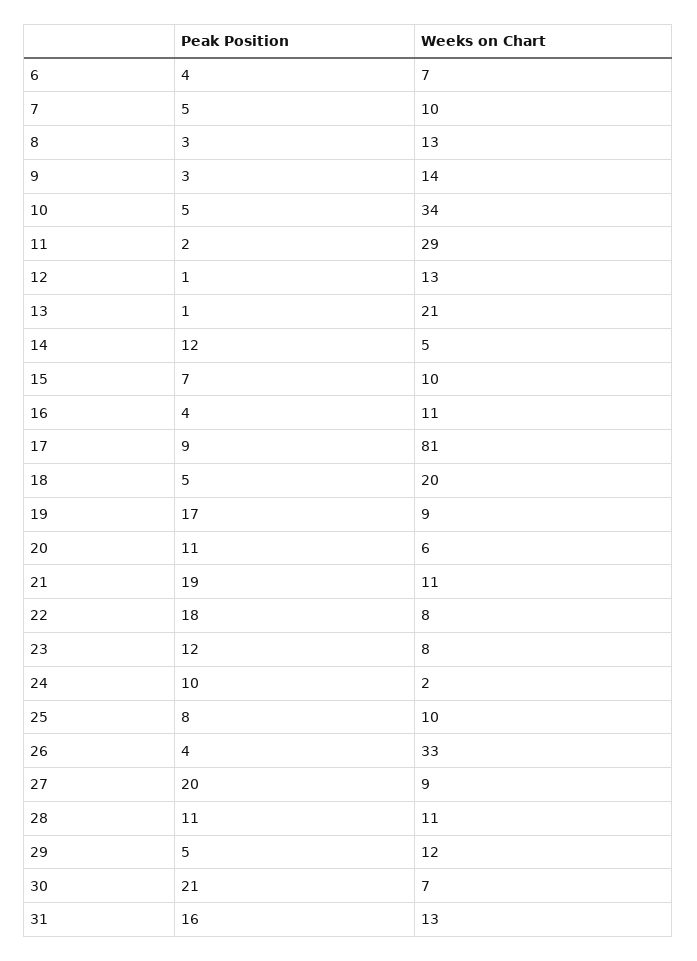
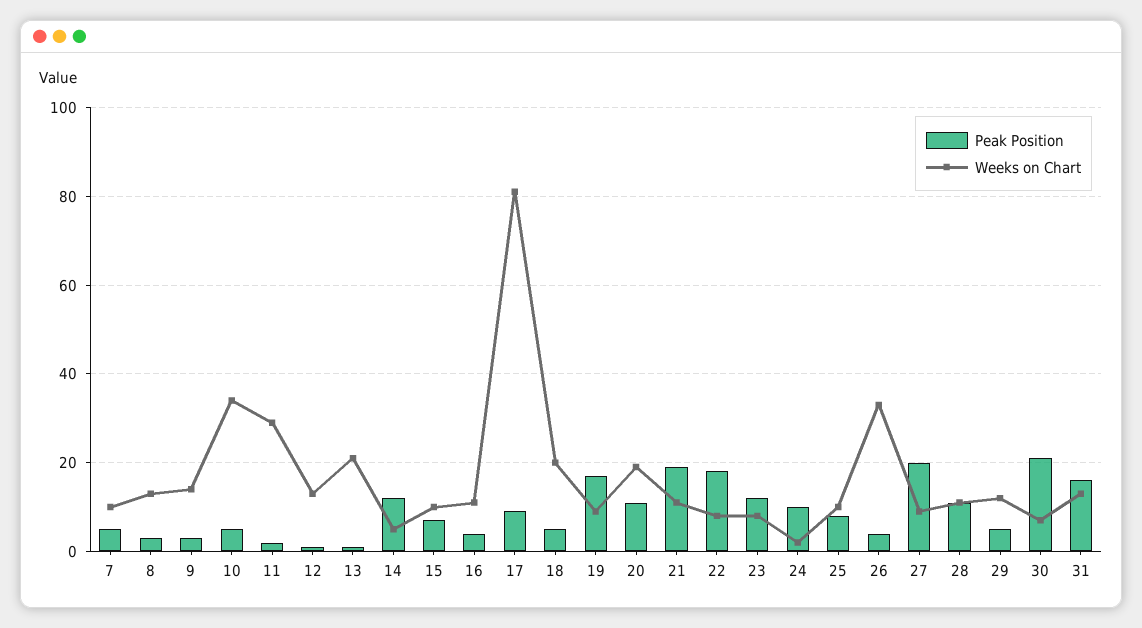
  {
    "Peak Position": {
-     "6": 4,
      "7": 5,
      "8": 3,
      "9": 3,
      "10": 5,
      "11": 2,
      "12": 1,
      "13": 1,
      "14": 12,
      "15": 7,
      "16": 4,
      "17": 9,
      "18": 5,
      "19": 17,
      "20": 11,
      "21": 19,
      "22": 18,
      "23": 12,
      "24": 10,
      "25": 8,
      "26": 4,
      "27": 20,
      "28": 11,
      "29": 5,
      "30": 21,
      "31": 16
    },
    "Weeks on Chart": {
-     "6": 7,
      "7": 10,
      "8": 13,
      "9": 14,
      "10": 34,
      "11": 29,
      "12": 13,
      "13": 21,
      "14": 5,
      "15": 10,
      "16": 11,
      "17": 81,
      "18": 20,
      "19": 9,
-     "20": 6,
+     "20": 20,
      "21": 11,
      "22": 8,
      "23": 8,
      "24": 2,
      "25": 10,
      "26": 33,
      "27": 9,
      "28": 11,
      "29": 12,
      "30": 7,
      "31": 13
    }
  }

